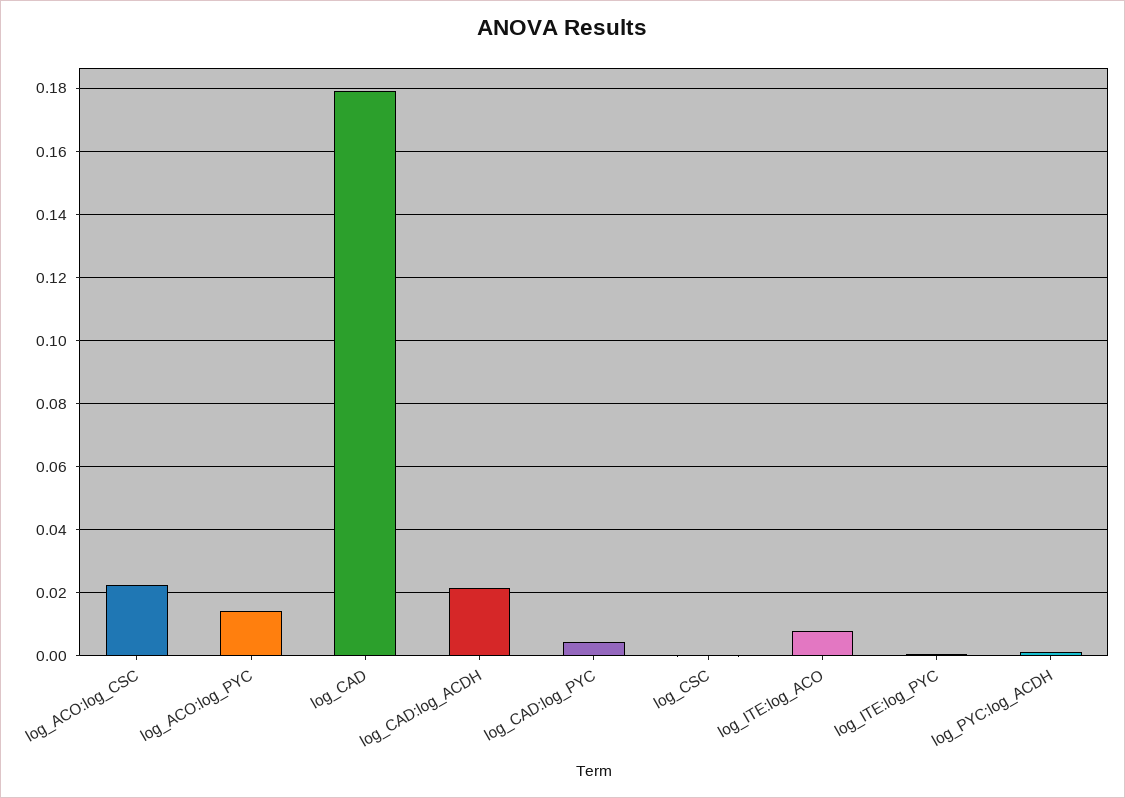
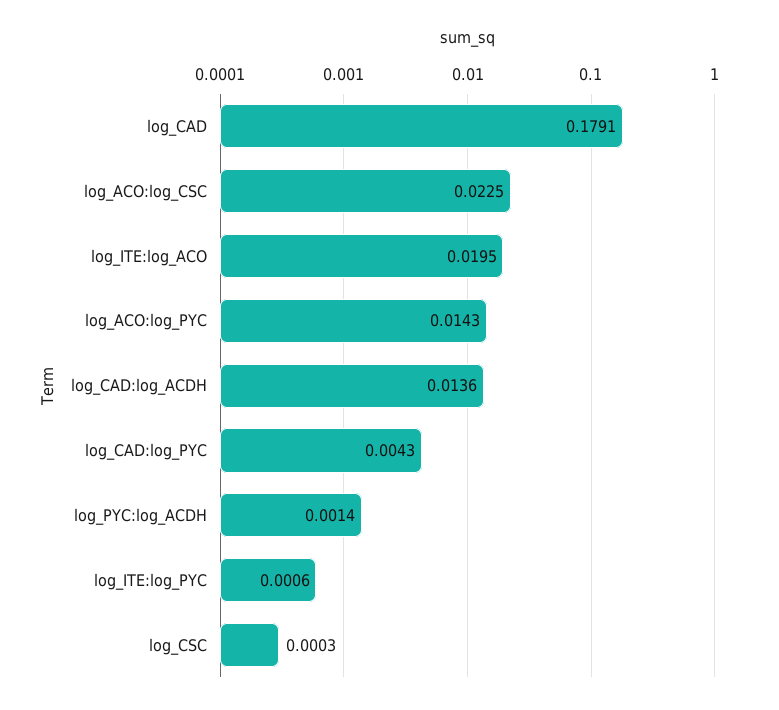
  {
    "log_ACO:log_CSC": 0.0225,
    "log_ACO:log_PYC": 0.0143,
    "log_CAD": 0.1791,
-   "log_CAD:log_ACDH": 0.022,
+   "log_CAD:log_ACDH": 0.0136,
    "log_CAD:log_PYC": 0.0043,
    "log_CSC": 0.0003,
-   "log_ITE:log_ACO": 0.008,
+   "log_ITE:log_ACO": 0.0195,
    "log_ITE:log_PYC": 0.0006,
    "log_PYC:log_ACDH": 0.0014
  }

